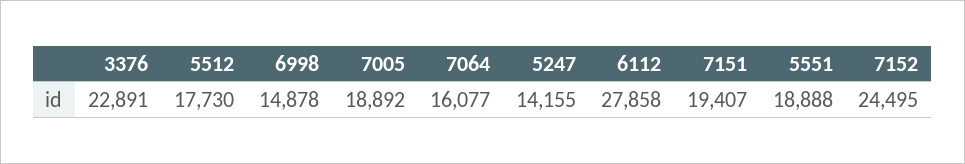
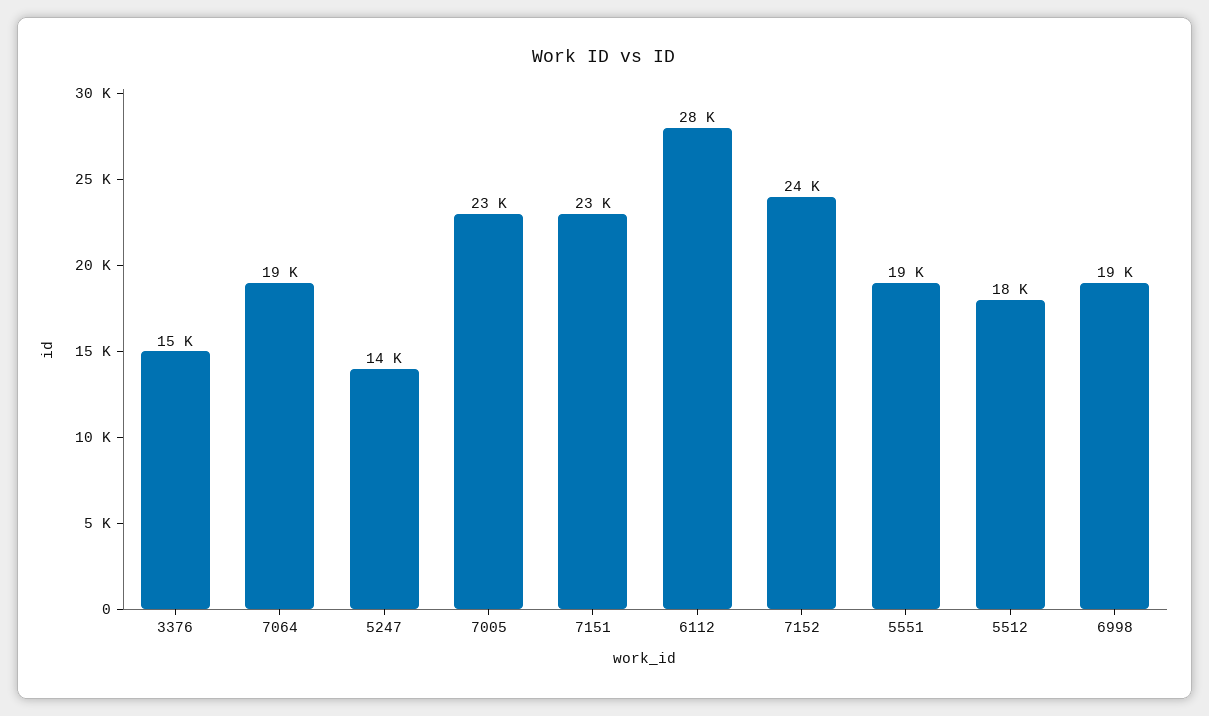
  {
-   "3376": 22891,
+   "3376": 15000,
    "5512": 17730,
-   "6998": 14878,
+   "6998": 19000,
-   "7005": 18892,
+   "7005": 23000,
-   "7064": 16077,
+   "7064": 19000,
    "5247": 14155,
    "6112": 27858,
-   "7151": 19407,
+   "7151": 23000,
    "5551": 18888,
    "7152": 24495
  }

